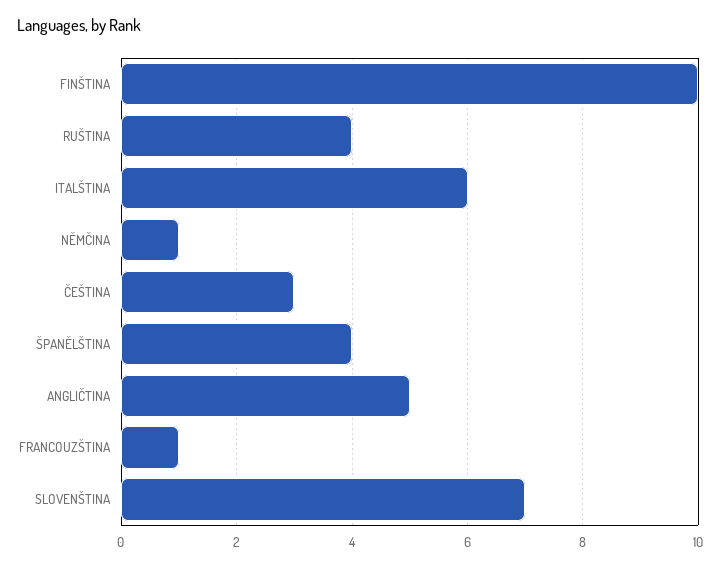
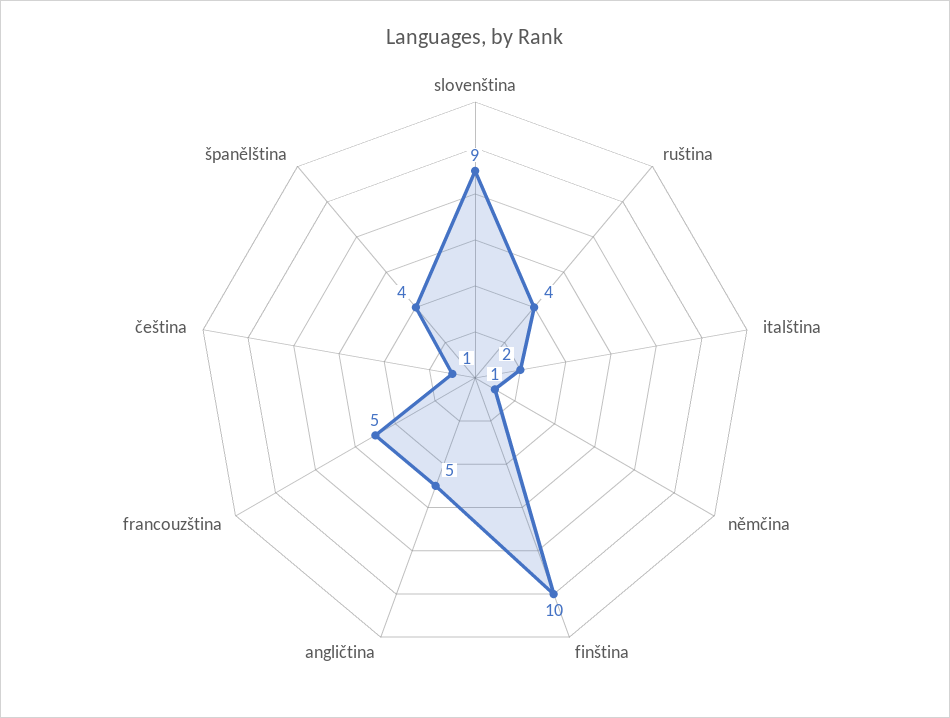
  {
    "FINŠTINA": 10,
    "RUŠTINA": 4,
-   "ITALŠTINA": 6,
+   "ITALŠTINA": 2,
    "NĚMČINA": 1,
-   "ČEŠTINA": 3,
+   "ČEŠTINA": 1,
    "ŠPANĚLŠTINA": 4,
    "ANGLIČTINA": 5,
-   "FRANCOUZŠTINA": 1,
+   "FRANCOUZŠTINA": 5,
-   "SLOVENŠTINA": 7
+   "SLOVENŠTINA": 9
  }

